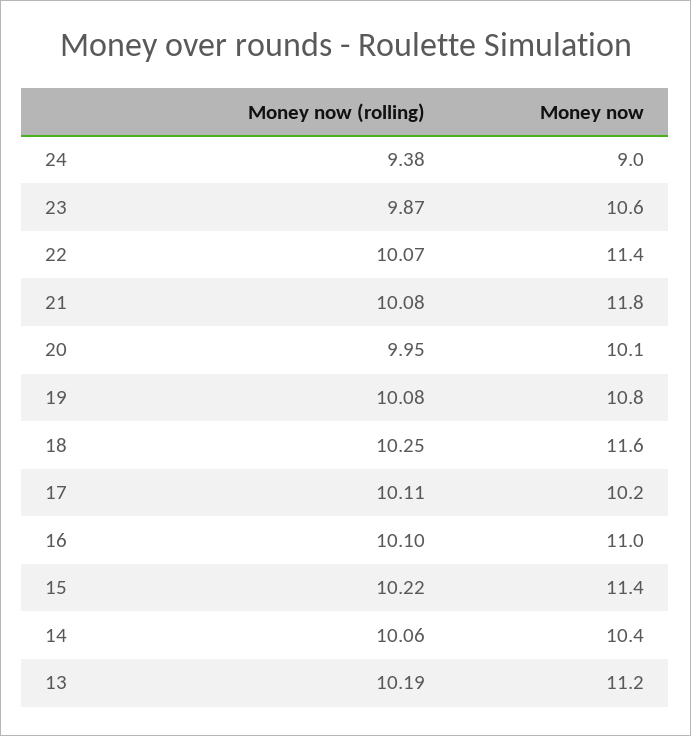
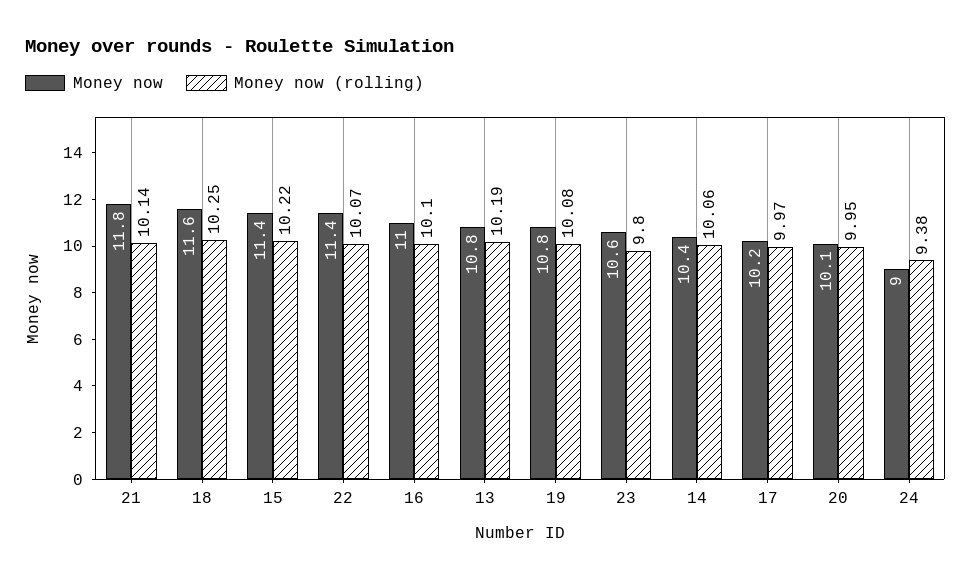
  {
    "Money now (rolling)": {
      "24": 9.38,
-     "23": 9.87,
+     "23": 9.8,
      "22": 10.07,
-     "21": 10.08,
+     "21": 10.14,
      "20": 9.95,
      "19": 10.08,
      "18": 10.25,
-     "17": 10.11,
+     "17": 9.97,
      "16": 10.1,
      "15": 10.22,
      "14": 10.06,
      "13": 10.19
    },
    "Money now": {
      "24": 9,
      "23": 10.6,
      "22": 11.4,
      "21": 11.8,
      "20": 10.1,
      "19": 10.8,
      "18": 11.6,
      "17": 10.2,
      "16": 11,
      "15": 11.4,
      "14": 10.4,
-     "13": 11.2
+     "13": 10.8
    }
  }

